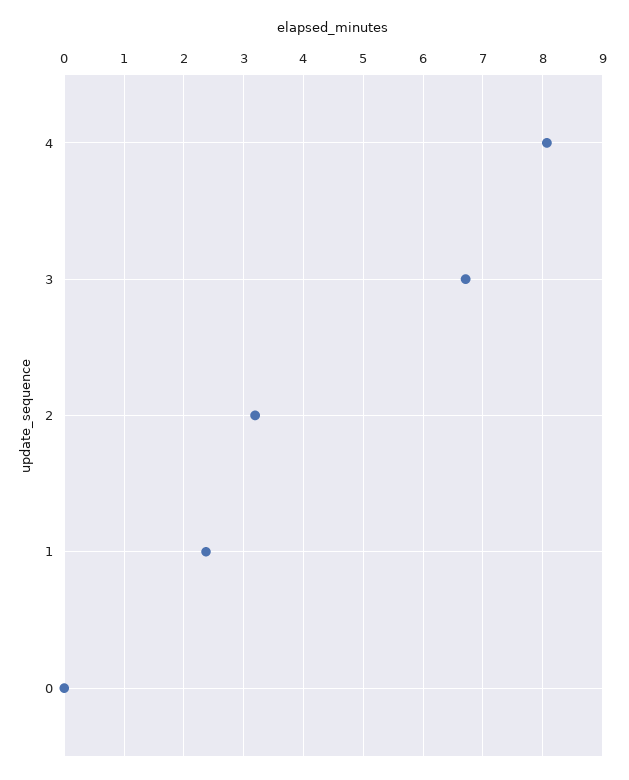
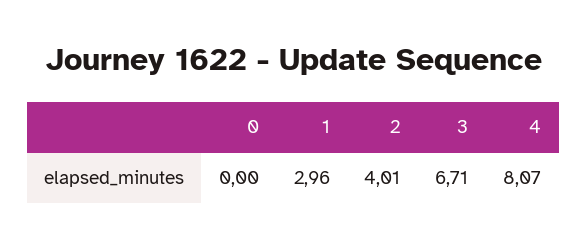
  {
    "4": 8.07,
    "3": 6.71,
-   "2": 3.2,
+   "2": 4.01,
-   "1": 2.4,
+   "1": 2.96,
    "0": 0
  }

